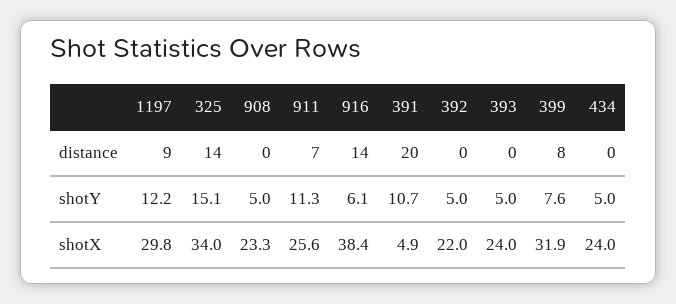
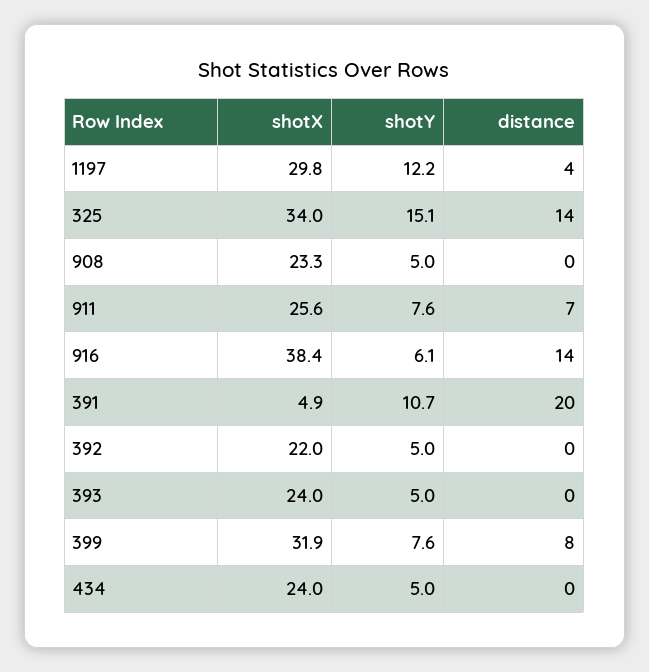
  {
    "1197": {
-     "distance": 9,
+     "distance": 4,
      "shotY": 12.2,
      "shotX": 29.8
    },
    "325": {
      "distance": 14,
      "shotY": 15.1,
      "shotX": 34
    },
    "908": {
      "distance": 0,
      "shotY": 5,
      "shotX": 23.3
    },
    "911": {
      "distance": 7,
-     "shotY": 11.3,
+     "shotY": 7.6,
      "shotX": 25.6
    },
    "916": {
      "distance": 14,
      "shotY": 6.1,
      "shotX": 38.4
    },
    "391": {
      "distance": 20,
      "shotY": 10.7,
      "shotX": 4.9
    },
    "392": {
      "distance": 0,
      "shotY": 5,
      "shotX": 22
    },
    "393": {
      "distance": 0,
      "shotY": 5,
      "shotX": 24
    },
    "399": {
      "distance": 8,
      "shotY": 7.6,
      "shotX": 31.9
    },
    "434": {
      "distance": 0,
      "shotY": 5,
      "shotX": 24
    }
  }

